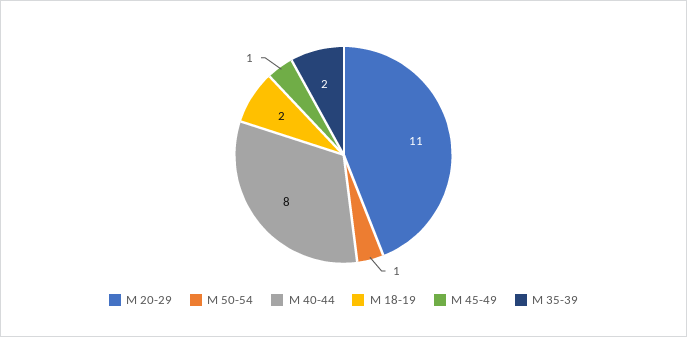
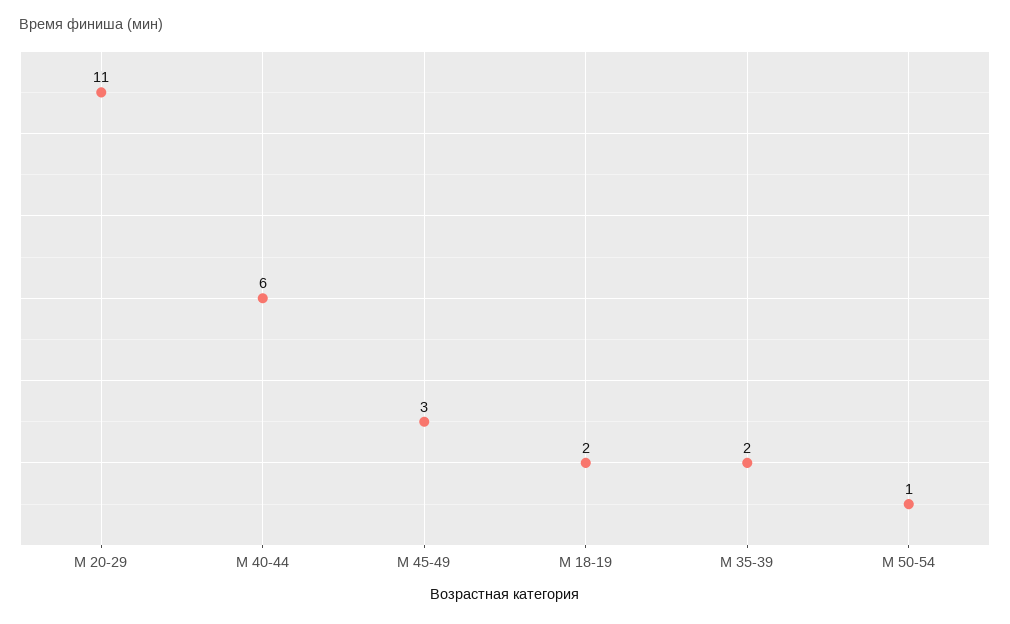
  {
    "М 20-29": 11,
    "М 50-54": 1,
-   "М 40-44": 8,
+   "М 40-44": 6,
    "М 18-19": 2,
-   "М 45-49": 1,
+   "М 45-49": 3,
    "М 35-39": 2
  }

